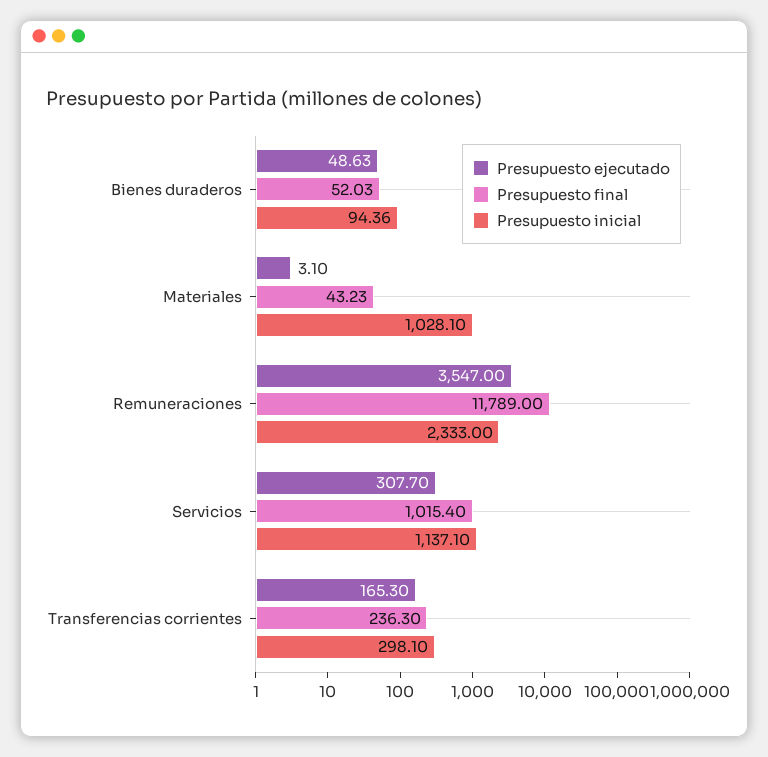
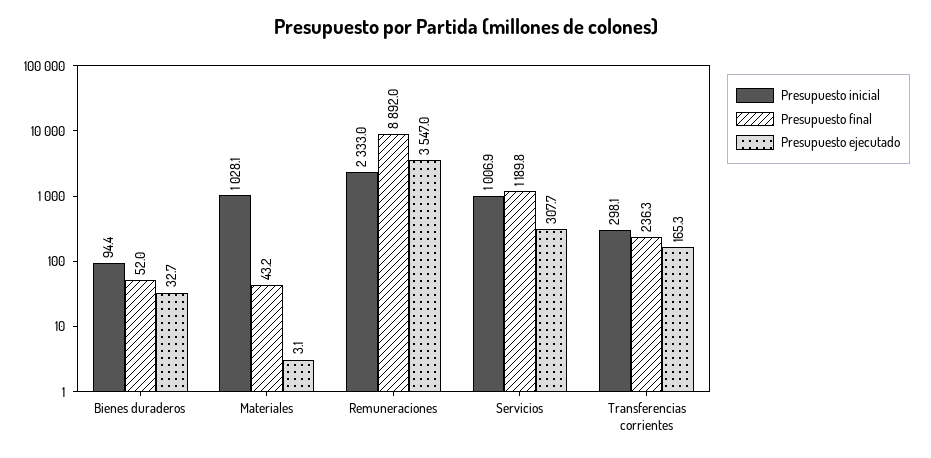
  {
    "Presupuesto ejecutado": {
-     "Bienes duraderos": 48.63,
+     "Bienes duraderos": 32.7,
      "Materiales": 3.1,
      "Remuneraciones": 3547,
      "Servicios": 307.7,
      "Transferencias corrientes": 165.3
    },
    "Presupuesto final": {
      "Bienes duraderos": 52.03,
      "Materiales": 43.23,
-     "Remuneraciones": 11789,
+     "Remuneraciones": 8892,
-     "Servicios": 1015.4,
+     "Servicios": 1189.8,
      "Transferencias corrientes": 236.3
    },
    "Presupuesto inicial": {
      "Bienes duraderos": 94.36,
      "Materiales": 1028.1,
      "Remuneraciones": 2333,
-     "Servicios": 1137.1,
+     "Servicios": 1006.9,
      "Transferencias corrientes": 298.1
    }
  }

